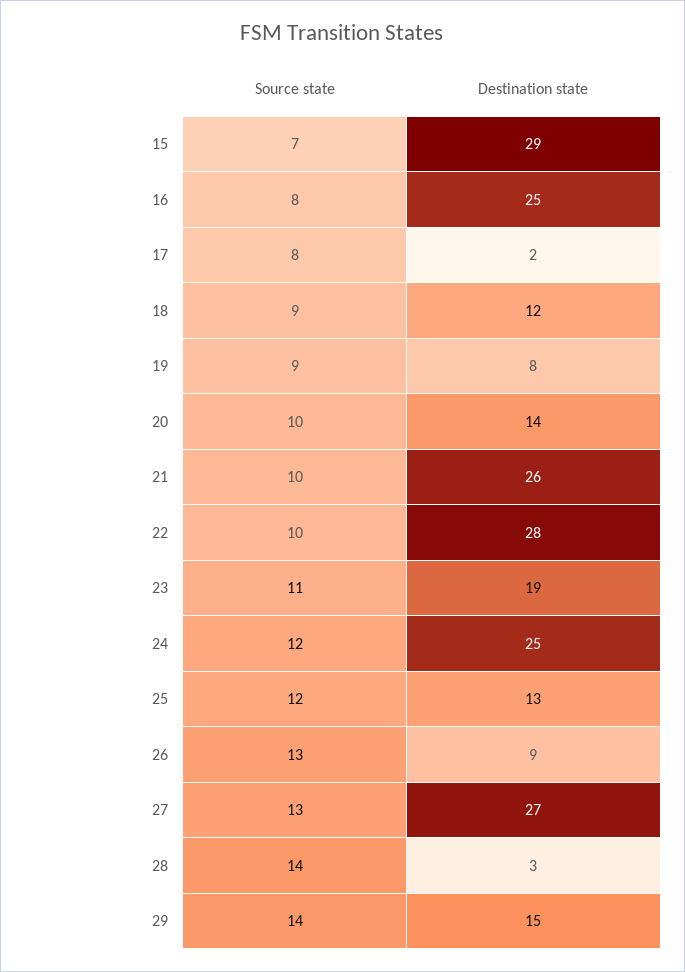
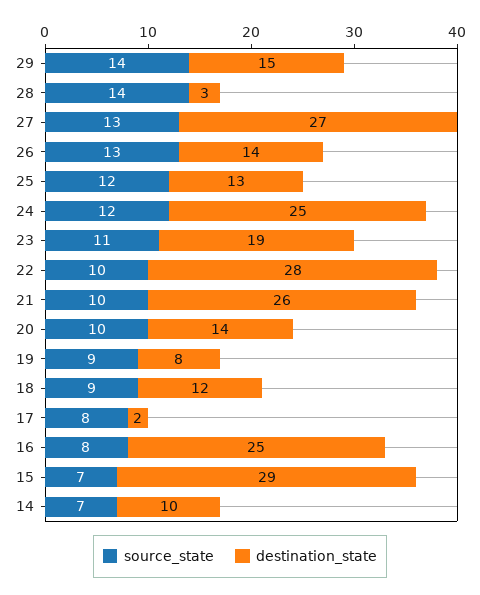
  {
    "Source state": {
      "15": 7,
      "16": 8,
      "17": 8,
      "18": 9,
      "19": 9,
      "20": 10,
      "21": 10,
      "22": 10,
      "23": 11,
      "24": 12,
      "25": 12,
      "26": 13,
      "27": 13,
      "28": 14,
-     "29": 14
+     "29": 14,
+     "14": 7
    },
    "Destination state": {
      "15": 29,
      "16": 25,
      "17": 2,
      "18": 12,
      "19": 8,
      "20": 14,
      "21": 26,
      "22": 28,
      "23": 19,
      "24": 25,
      "25": 13,
-     "26": 9,
+     "26": 14,
      "27": 27,
      "28": 3,
-     "29": 15
+     "29": 15,
+     "14": 10
    }
  }

